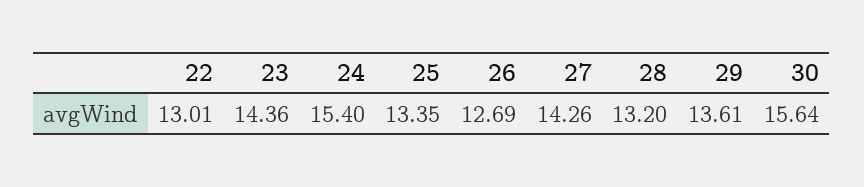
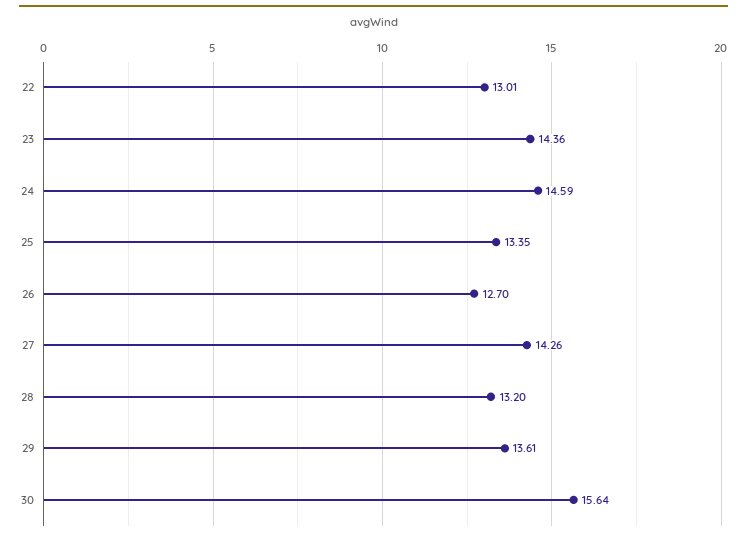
  {
    "22": 13.01,
    "23": 14.36,
-   "24": 15.4,
+   "24": 14.59,
    "25": 13.35,
-   "26": 12.69,
+   "26": 12.7,
    "27": 14.26,
    "28": 13.2,
    "29": 13.61,
    "30": 15.64
  }

